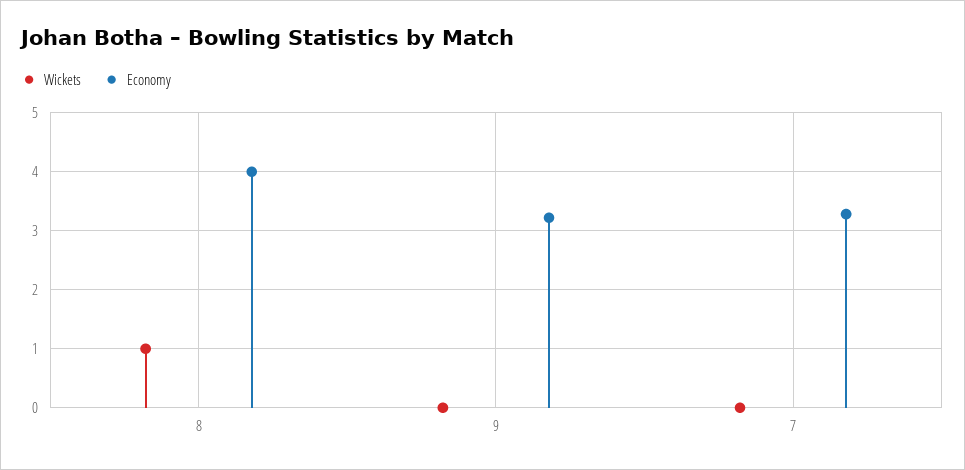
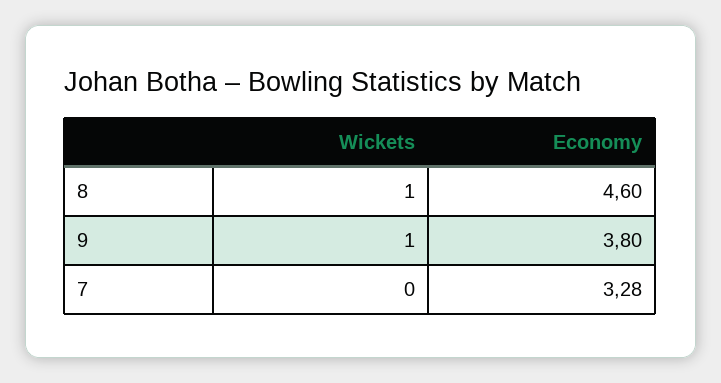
  {
    "Wickets": {
      "8": 1,
-     "9": 0,
+     "9": 1,
      "7": 0
    },
    "Economy": {
-     "8": 4,
+     "8": 4.6,
-     "9": 3.2,
+     "9": 3.8,
      "7": 3.28
    }
  }

